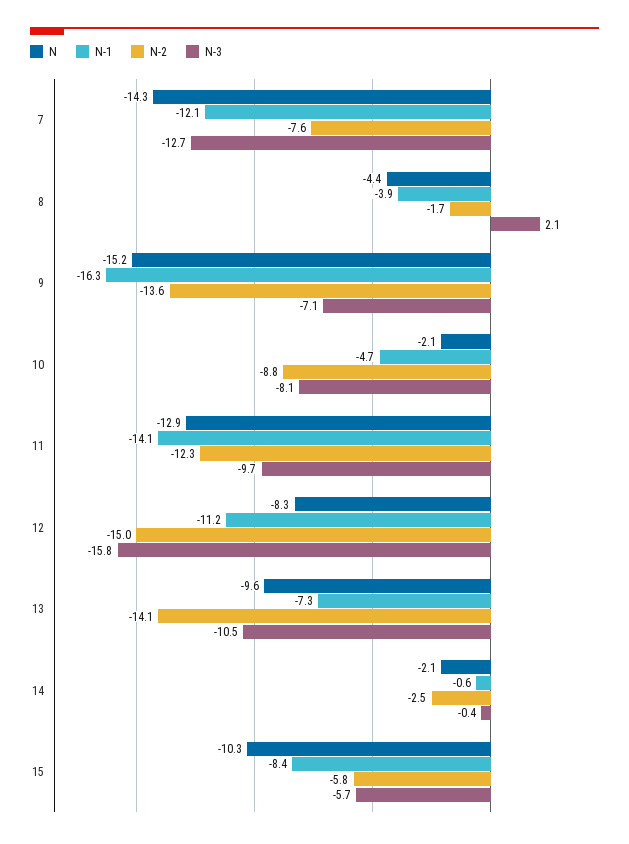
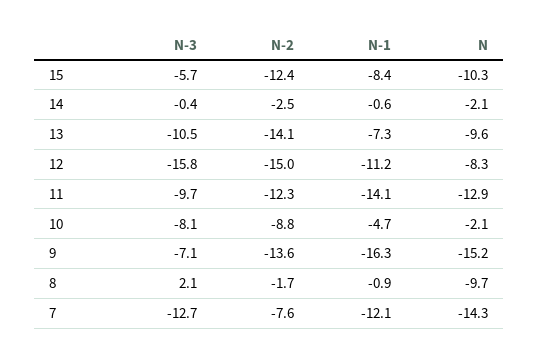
  {
    "N": {
      "7": -14.3,
-     "8": -4.4,
+     "8": -9.7,
      "9": -15.2,
      "10": -2.1,
      "11": -12.9,
      "12": -8.3,
      "13": -9.6,
      "14": -2.1,
      "15": -10.3
    },
    "N-1": {
      "7": -12.1,
-     "8": -3.9,
+     "8": -0.9,
      "9": -16.3,
      "10": -4.7,
      "11": -14.1,
      "12": -11.2,
      "13": -7.3,
      "14": -0.6,
      "15": -8.4
    },
    "N-2": {
      "7": -7.6,
      "8": -1.7,
      "9": -13.6,
      "10": -8.8,
      "11": -12.3,
      "12": -15,
      "13": -14.1,
      "14": -2.5,
-     "15": -5.8
+     "15": -12.4
    },
    "N-3": {
      "7": -12.7,
      "8": 2.1,
      "9": -7.1,
      "10": -8.1,
      "11": -9.7,
      "12": -15.8,
      "13": -10.5,
      "14": -0.4,
      "15": -5.7
    }
  }

